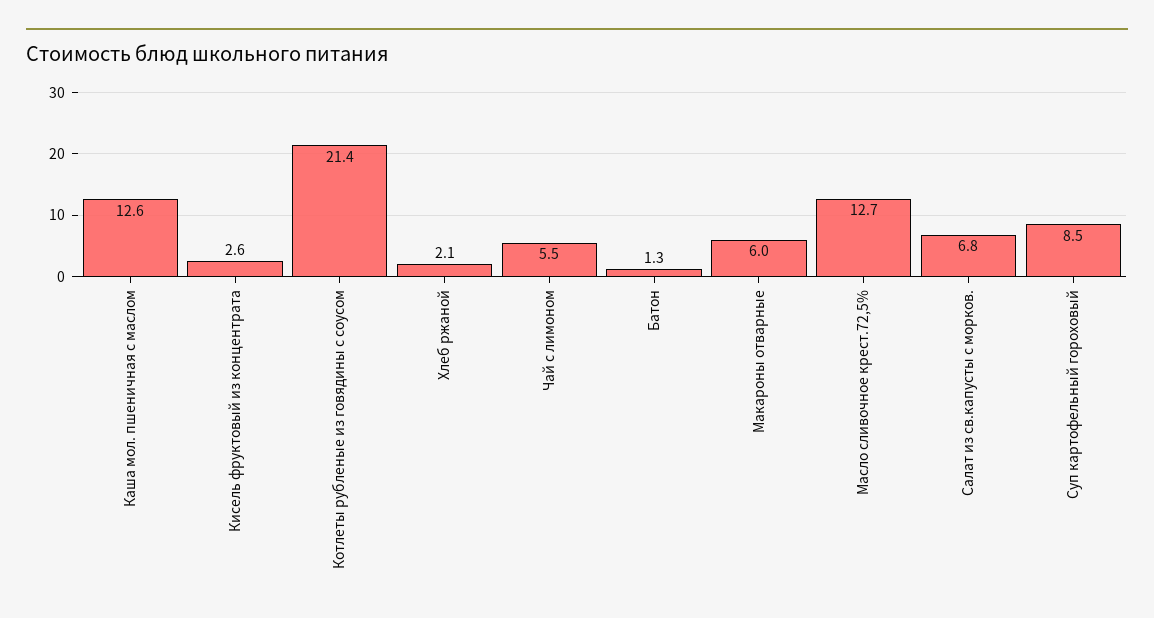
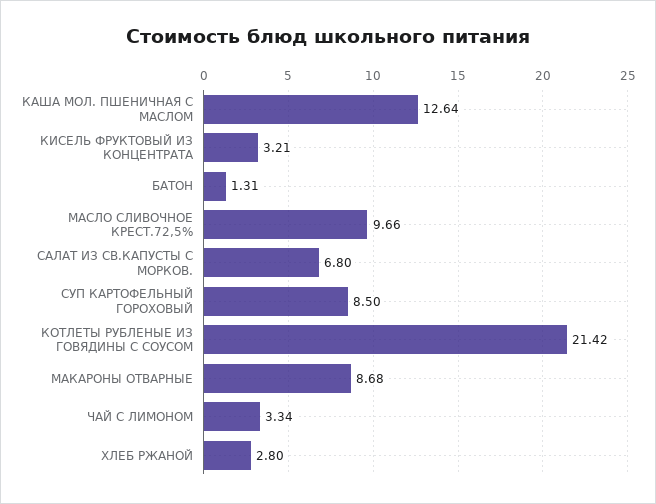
  {
    "Каша мол. пшеничная с маслом": 12.64,
-   "Кисель фруктовый из концентрата": 2.6,
+   "Кисель фруктовый из концентрата": 3.21,
    "Котлеты рубленые из говядины с соусом": 21.42,
-   "Хлеб ржаной": 2.1,
+   "Хлеб ржаной": 2.8,
-   "Чай с лимоном": 5.5,
+   "Чай с лимоном": 3.34,
    "Батон": 1.31,
-   "Макароны отварные": 6,
+   "Макароны отварные": 8.68,
-   "Масло сливочное крест.72,5%": 12.7,
+   "Масло сливочное крест.72,5%": 9.66,
    "Салат из св.капусты с морков.": 6.8,
    "Суп картофельный гороховый": 8.5
  }

